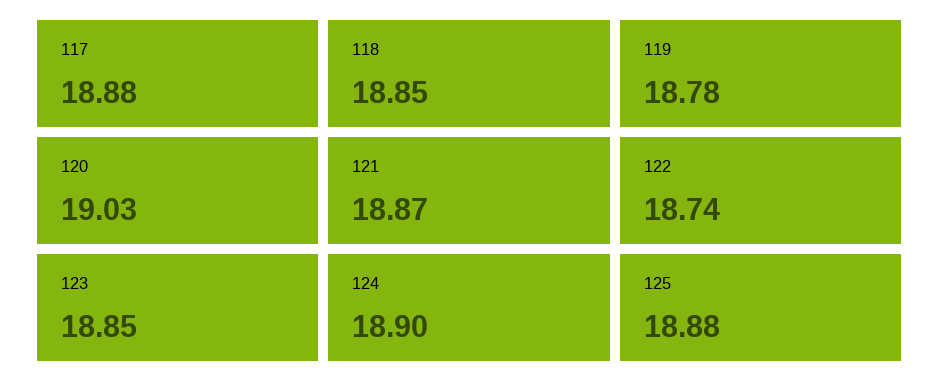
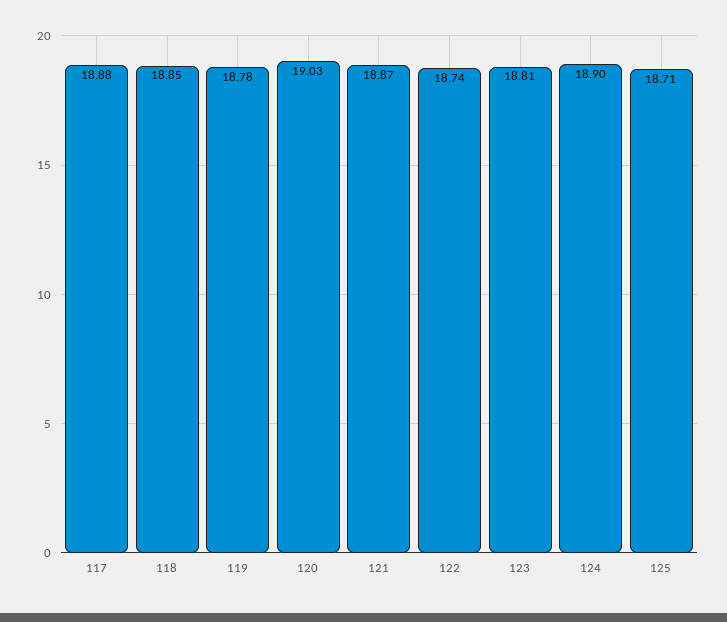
  {
    "117": 18.88,
    "118": 18.85,
    "119": 18.78,
    "120": 19.03,
    "121": 18.87,
    "122": 18.74,
-   "123": 18.85,
+   "123": 18.81,
    "124": 18.9,
-   "125": 18.88
+   "125": 18.71
  }

